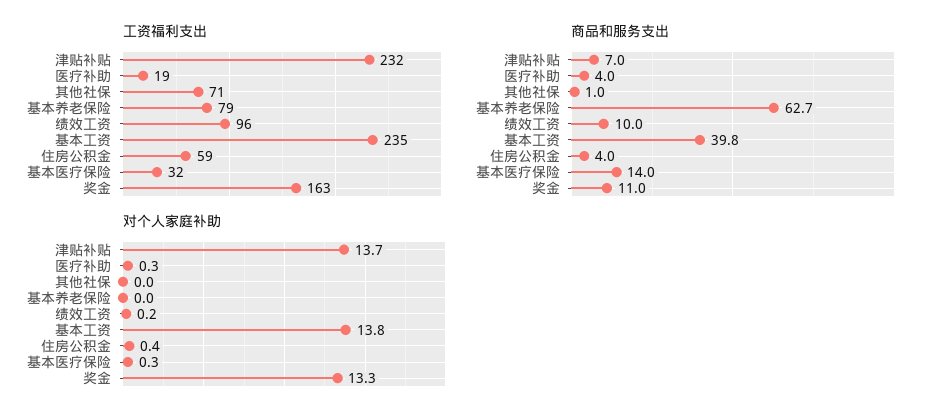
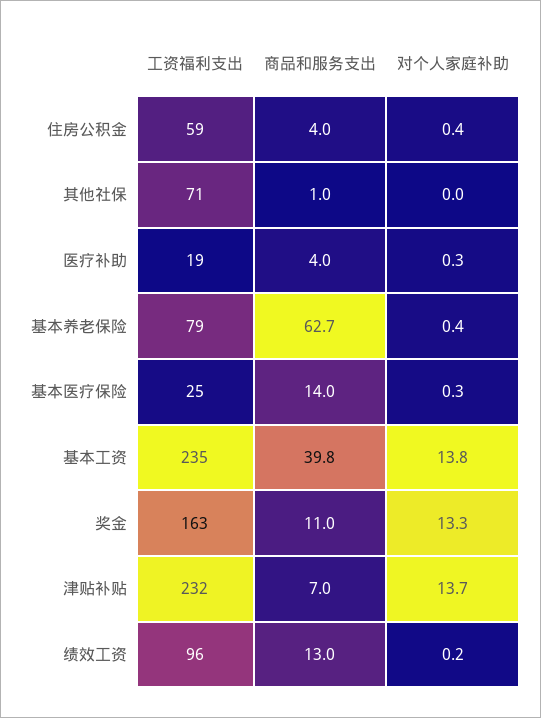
  {
    "工资福利支出": {
      "津贴补贴": 232,
      "医疗补助": 19,
      "其他社保": 71,
      "基本养老保险": 79,
      "绩效工资": 96,
      "基本工资": 235,
      "住房公积金": 59,
-     "基本医疗保险": 32,
+     "基本医疗保险": 25,
      "奖金": 163
    },
    "商品和服务支出": {
      "津贴补贴": 7,
      "医疗补助": 4,
      "其他社保": 1,
      "基本养老保险": 62.7,
-     "绩效工资": 10,
+     "绩效工资": 13,
      "基本工资": 39.8,
      "住房公积金": 4,
      "基本医疗保险": 14,
      "奖金": 11
    },
    "对个人家庭补助": {
      "津贴补贴": 13.7,
      "医疗补助": 0.3,
      "其他社保": 0,
-     "基本养老保险": 0,
+     "基本养老保险": 0.4,
      "绩效工资": 0.2,
      "基本工资": 13.8,
      "住房公积金": 0.4,
      "基本医疗保险": 0.3,
      "奖金": 13.3
    }
  }

